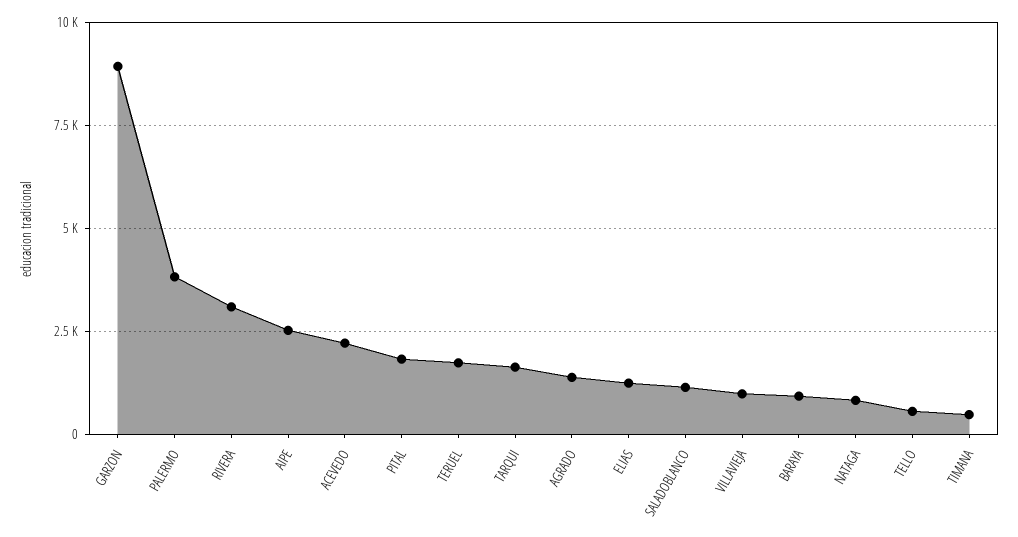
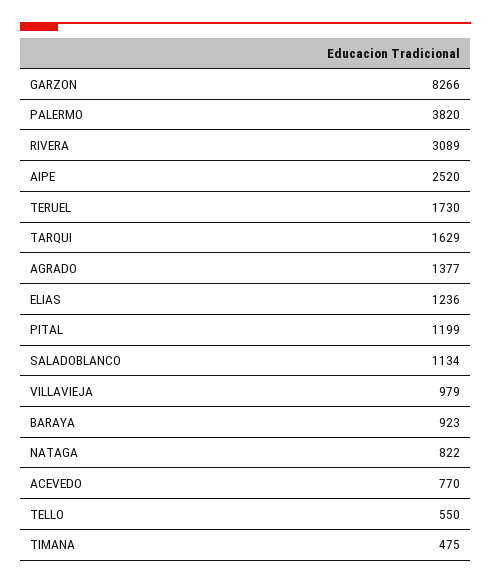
  {
-   "GARZON": 9000,
+   "GARZON": 8266,
    "PALERMO": 3820,
    "RIVERA": 3089,
    "AIPE": 2520,
-   "ACEVEDO": 2250,
+   "ACEVEDO": 770,
-   "PITAL": 1750,
+   "PITAL": 1199,
    "TERUEL": 1730,
    "TARQUI": 1629,
    "AGRADO": 1377,
    "ELIAS": 1236,
    "SALADOBLANCO": 1134,
    "VILLAVIEJA": 979,
    "BARAYA": 923,
    "NATAGA": 822,
    "TELLO": 550,
    "TIMANA": 475
  }

